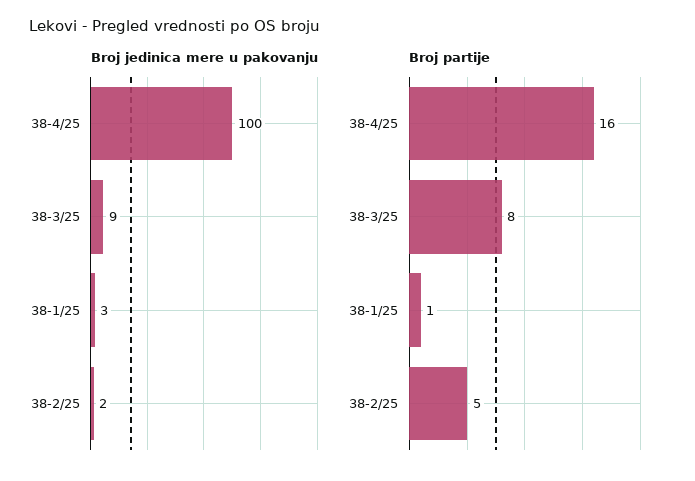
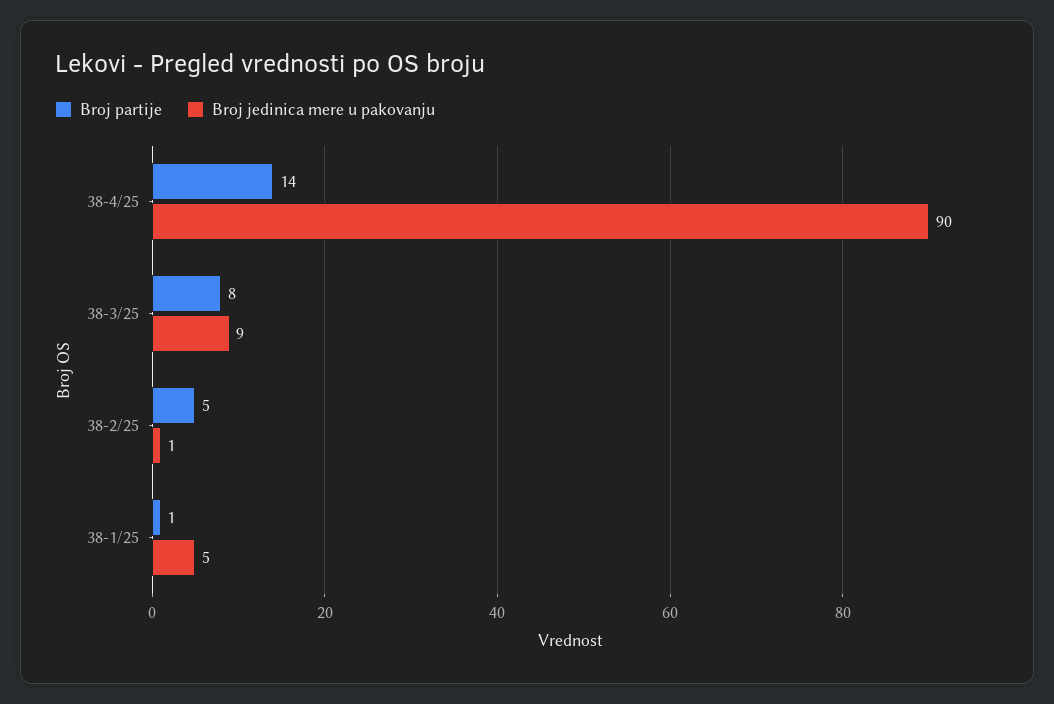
  {
    "Broj jedinica mere u pakovanju": {
-     "38-4/25": 100,
+     "38-4/25": 90,
      "38-3/25": 9,
-     "38-1/25": 3,
+     "38-1/25": 5,
-     "38-2/25": 2
+     "38-2/25": 1
    },
    "Broj partije": {
-     "38-4/25": 16,
+     "38-4/25": 14,
      "38-3/25": 8,
      "38-1/25": 1,
      "38-2/25": 5
    }
  }

